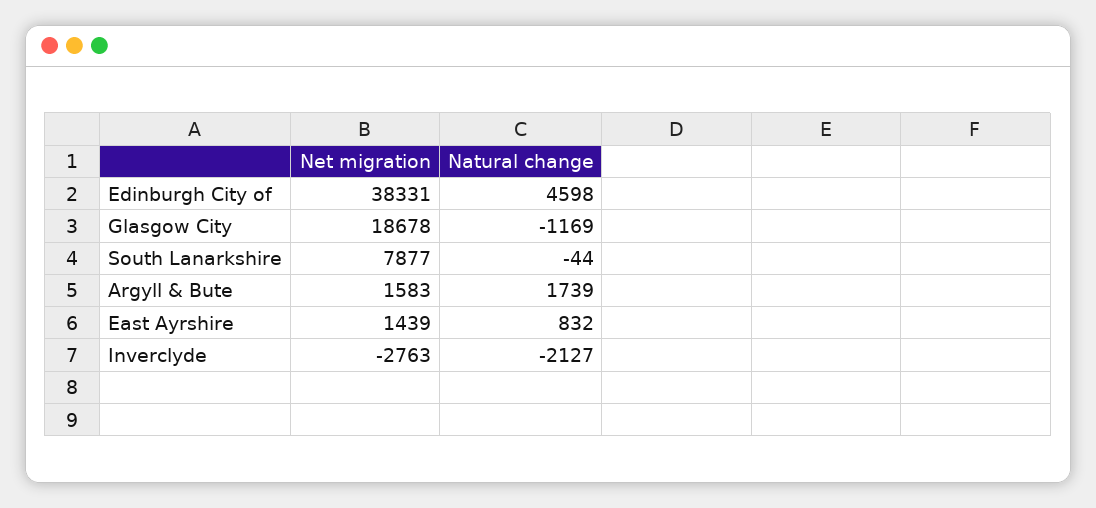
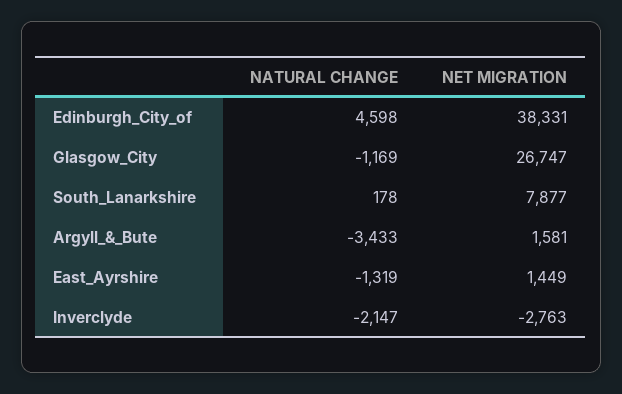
  {
    "Net migration": {
      "Edinburgh City of": 38331,
-     "Glasgow City": 18678,
+     "Glasgow City": 26747,
      "South Lanarkshire": 7877,
-     "Argyll & Bute": 1583,
+     "Argyll & Bute": 1581,
-     "East Ayrshire": 1439,
+     "East Ayrshire": 1449,
      "Inverclyde": -2763
    },
    "Natural change": {
      "Edinburgh City of": 4598,
      "Glasgow City": -1169,
-     "South Lanarkshire": -44,
+     "South Lanarkshire": 178,
-     "Argyll & Bute": 1739,
+     "Argyll & Bute": -3433,
-     "East Ayrshire": 832,
+     "East Ayrshire": -1319,
-     "Inverclyde": -2127
+     "Inverclyde": -2147
    }
  }

